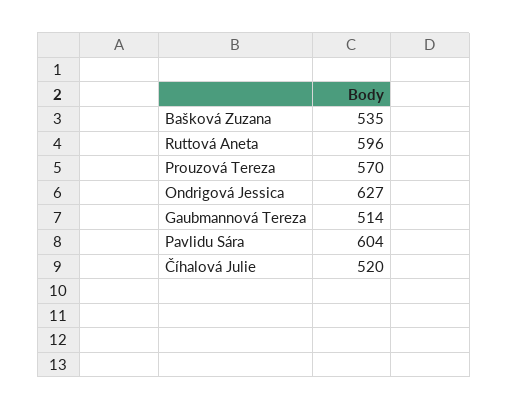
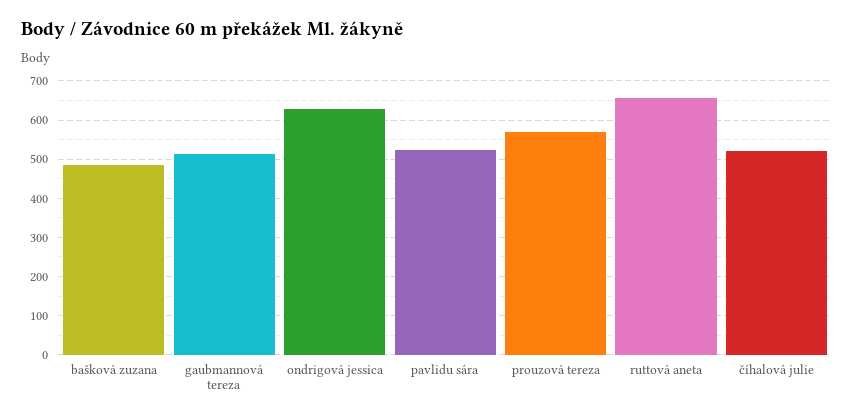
  {
-   "Bašková Zuzana": 535,
+   "Bašková Zuzana": 480,
-   "Ruttová Aneta": 596,
+   "Ruttová Aneta": 660,
    "Prouzová Tereza": 570,
    "Ondrigová Jessica": 627,
    "Gaubmannová Tereza": 514,
-   "Pavlidu Sára": 604,
+   "Pavlidu Sára": 520,
    "Číhalová Julie": 520
  }

